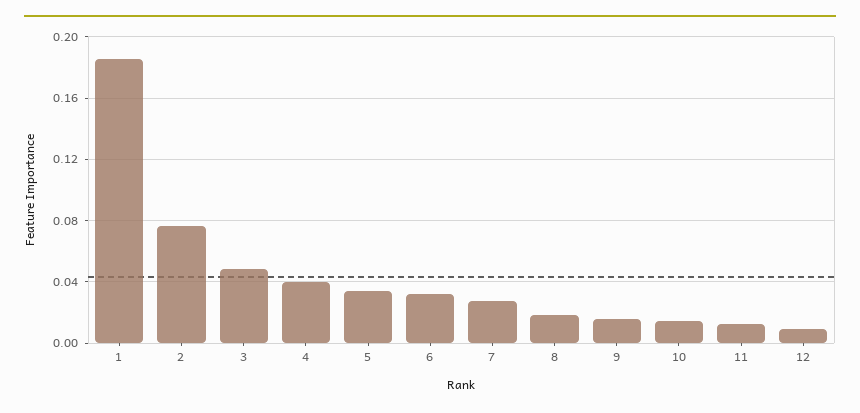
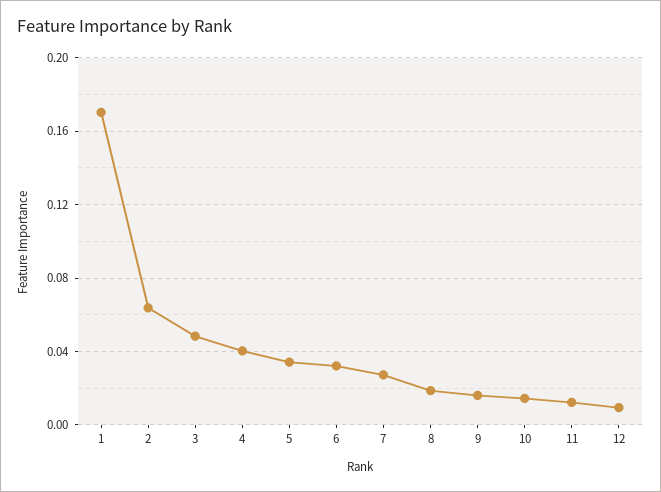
  {
-   "1": 0.185,
+   "1": 0.17,
-   "2": 0.075,
+   "2": 0.065,
    "3": 0.05,
    "4": 0.04,
    "5": 0.035,
    "6": 0.03,
    "7": 0.025,
    "8": 0.02,
    "9": 0.015,
    "10": 0.015,
    "11": 0.01,
    "12": 0.01
  }

